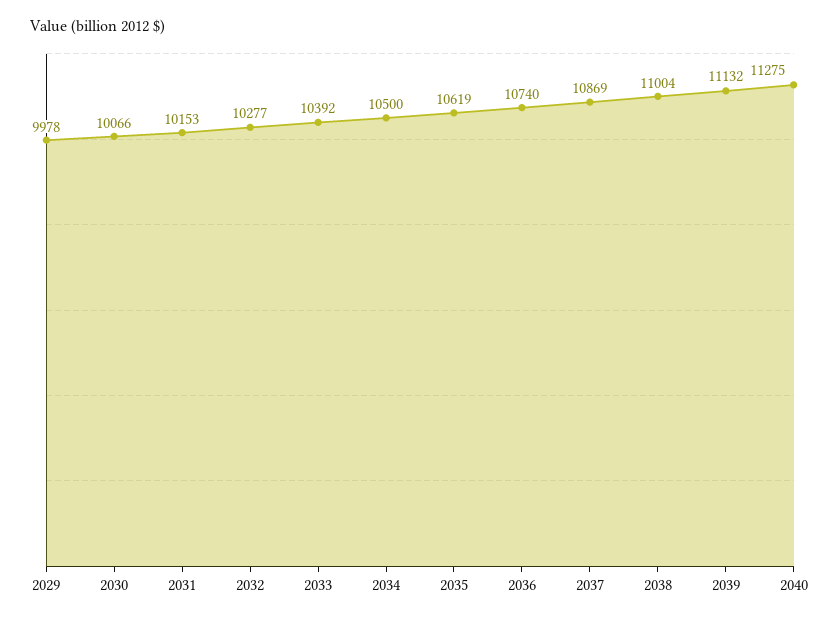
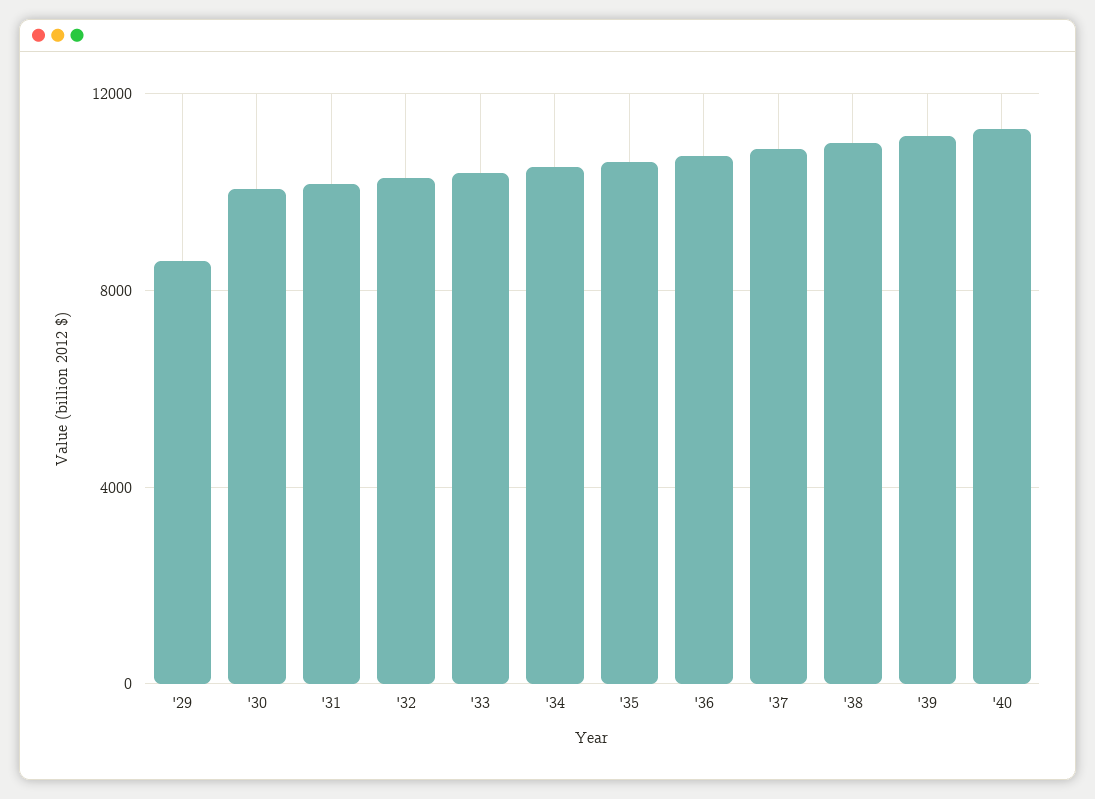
  {
-   "2029": 9978,
+   "2029": 8500,
    "2030": 10066,
    "2031": 10153,
    "2032": 10277,
    "2033": 10392,
    "2034": 10500,
    "2035": 10619,
    "2036": 10740,
    "2037": 10869,
    "2038": 11004,
    "2039": 11132,
    "2040": 11275
  }

